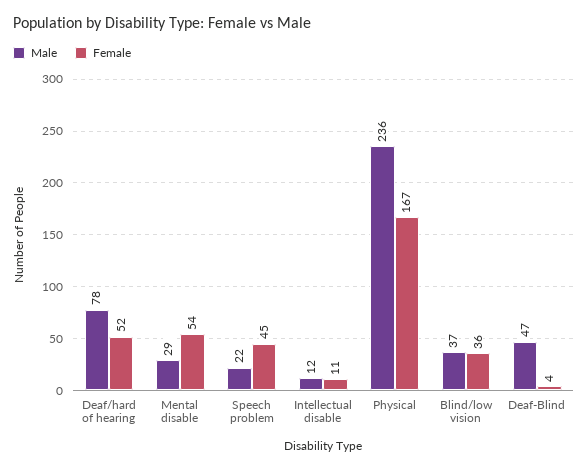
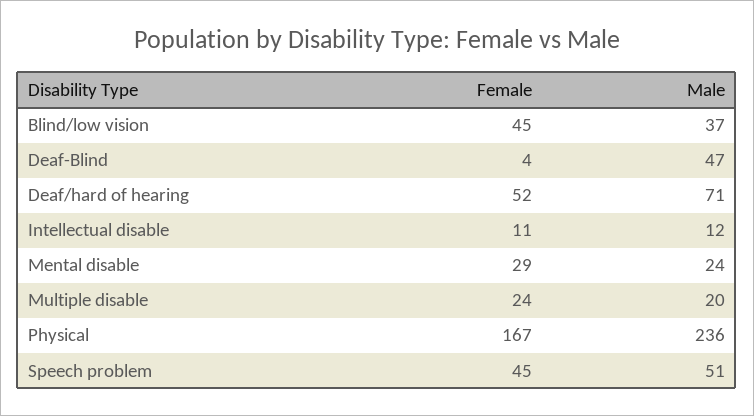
  {
    "Male": {
-     "Deaf/hard of hearing": 78,
+     "Deaf/hard of hearing": 71,
-     "Mental disable": 29,
+     "Mental disable": 24,
-     "Speech problem": 22,
+     "Speech problem": 51,
      "Intellectual disable": 12,
      "Physical": 236,
      "Blind/low vision": 37,
-     "Deaf-Blind": 47
+     "Deaf-Blind": 47,
+     "Multiple disable": 20
    },
    "Female": {
      "Deaf/hard of hearing": 52,
-     "Mental disable": 54,
+     "Mental disable": 29,
      "Speech problem": 45,
      "Intellectual disable": 11,
      "Physical": 167,
-     "Blind/low vision": 36,
+     "Blind/low vision": 45,
-     "Deaf-Blind": 4
+     "Deaf-Blind": 4,
+     "Multiple disable": 24
    }
  }

